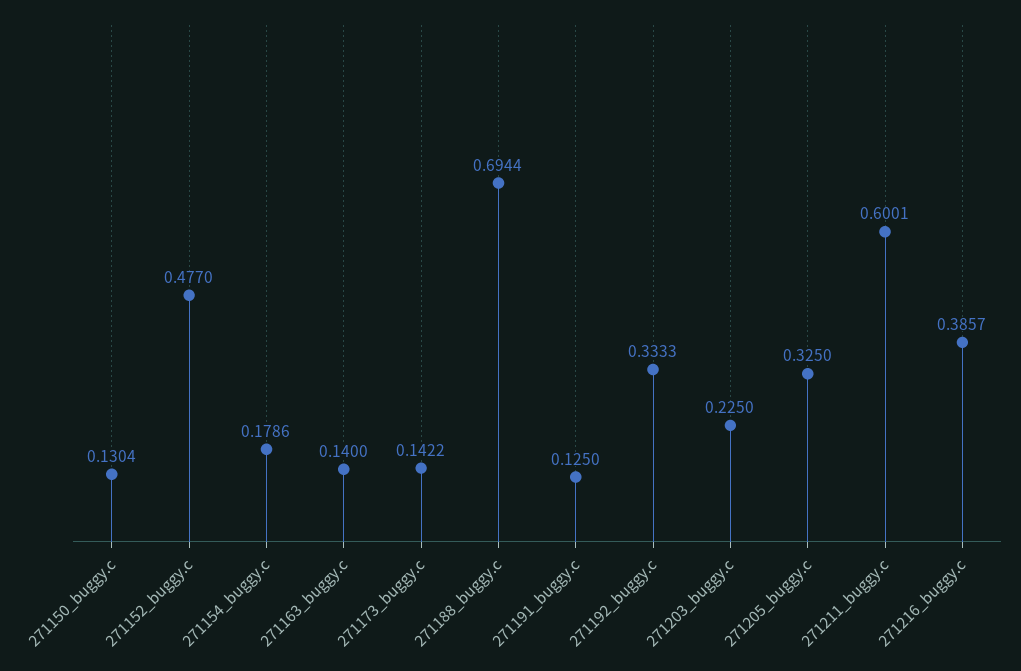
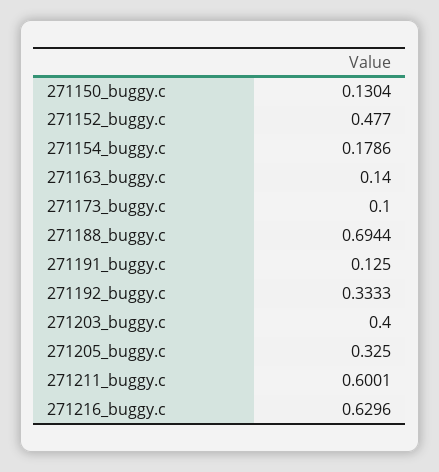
  {
    "271150_buggy.c": 0.1304,
    "271152_buggy.c": 0.477,
    "271154_buggy.c": 0.1786,
    "271163_buggy.c": 0.14,
-   "271173_buggy.c": 0.1422,
+   "271173_buggy.c": 0.1,
    "271188_buggy.c": 0.6944,
    "271191_buggy.c": 0.125,
    "271192_buggy.c": 0.3333,
-   "271203_buggy.c": 0.225,
+   "271203_buggy.c": 0.4,
    "271205_buggy.c": 0.325,
    "271211_buggy.c": 0.6001,
-   "271216_buggy.c": 0.3857
+   "271216_buggy.c": 0.6296
  }

